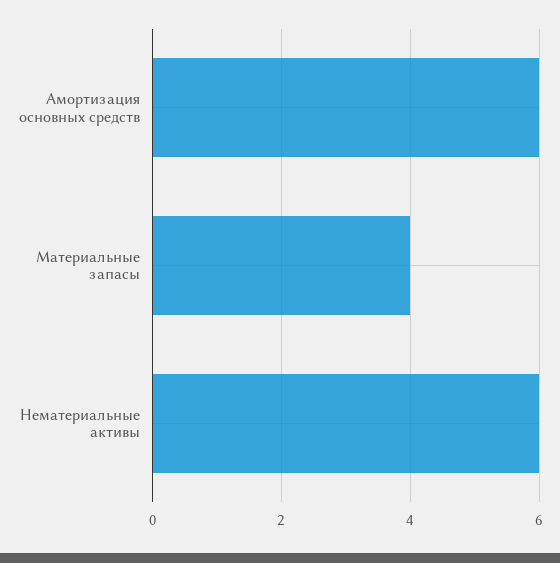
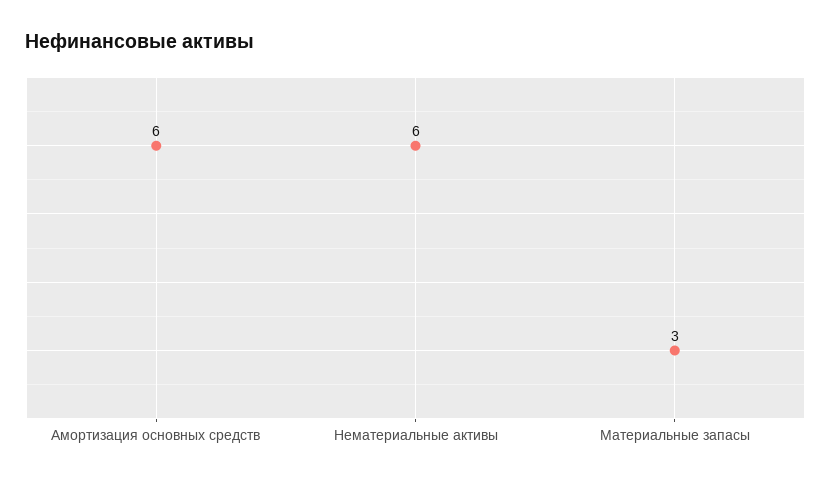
  {
    "Амортизация основных средств": 6,
-   "Материальные запасы": 4,
+   "Материальные запасы": 3,
    "Нематериальные активы": 6
  }

